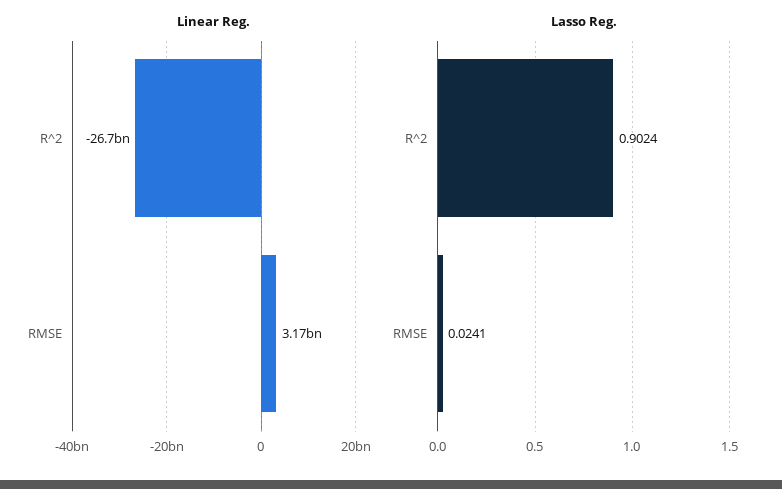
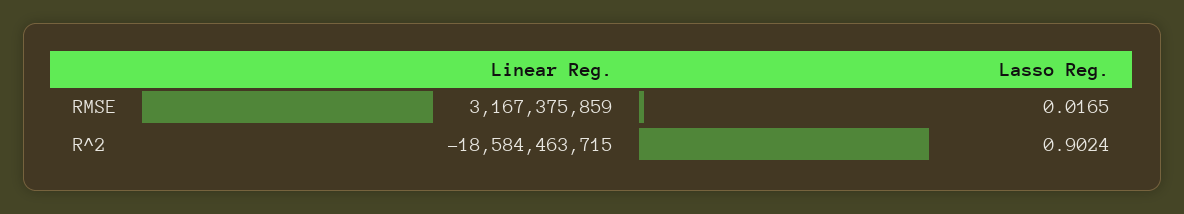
  {
    "Linear Reg.": {
-     "R^2": -26700000000,
+     "R^2": -18584463715,
      "RMSE": 3167375859
    },
    "Lasso Reg.": {
      "R^2": 0.9024,
-     "RMSE": 0.0241
+     "RMSE": 0.0165
    }
  }

